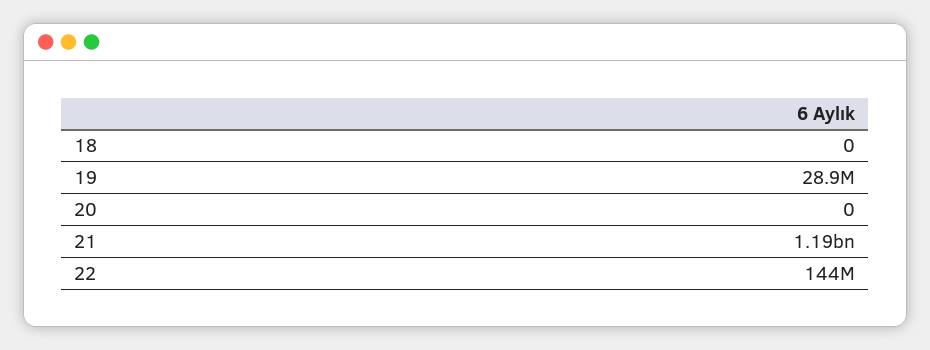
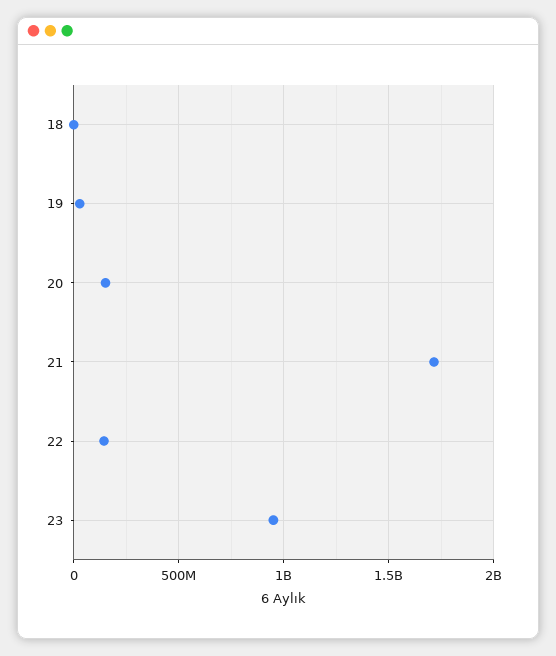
  {
    "18": 0,
    "19": 28900000,
-   "20": 0,
+   "20": 150000000,
-   "21": 1190000000,
+   "21": 1700000000,
-   "22": 144000000
+   "22": 144000000,
+   "23": 950000000
  }

